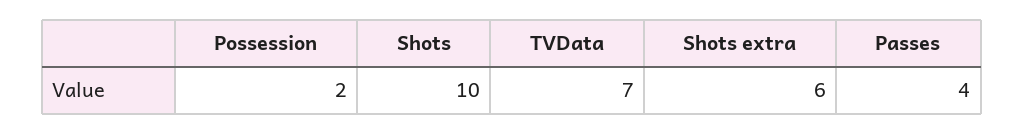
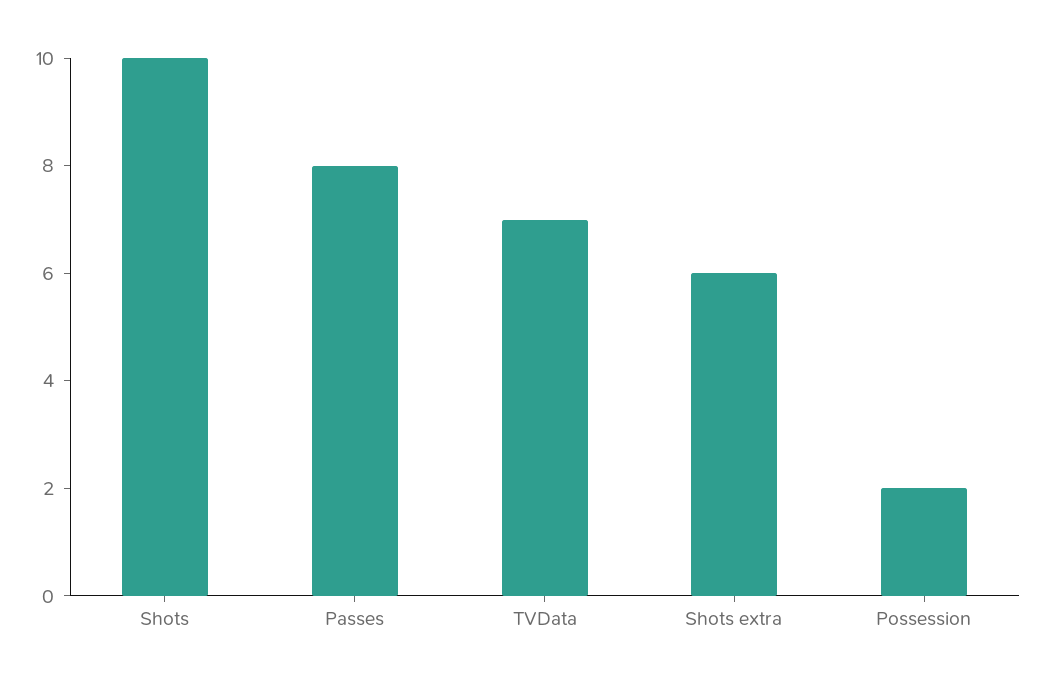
  {
    "Possession": 2,
    "Shots": 10,
    "TVData": 7,
    "Shots extra": 6,
-   "Passes": 4
+   "Passes": 8
  }

